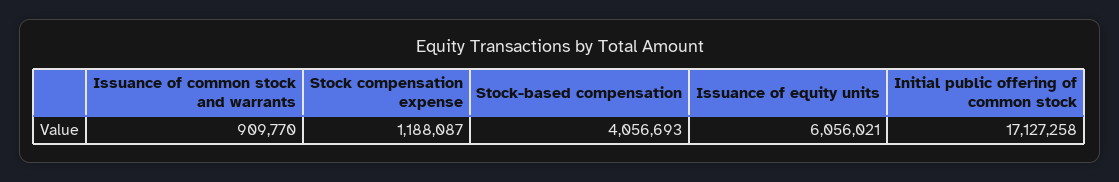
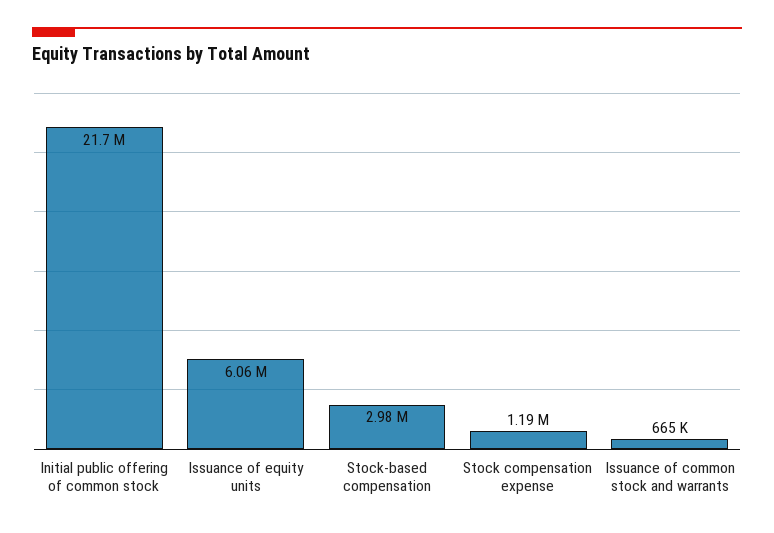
  {
-   "Issuance of common stock and warrants": 909770,
+   "Issuance of common stock and warrants": 665000,
    "Stock compensation expense": 1188087,
-   "Stock-based compensation": 4056693,
+   "Stock-based compensation": 2980000,
    "Issuance of equity units": 6056021,
-   "Initial public offering of common stock": 17127258
+   "Initial public offering of common stock": 21700000
  }

